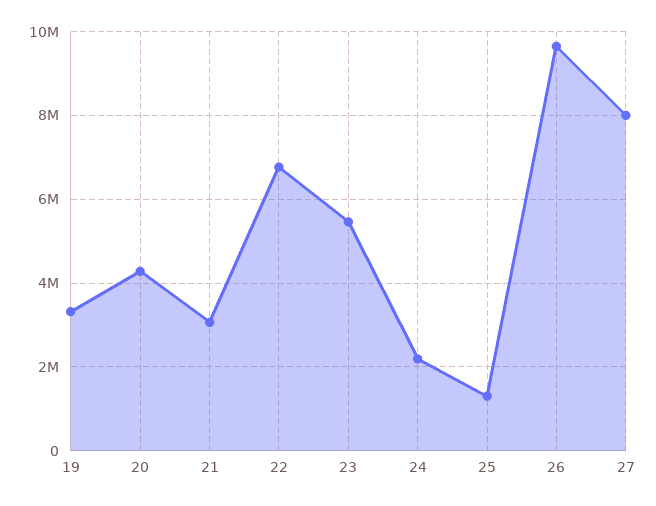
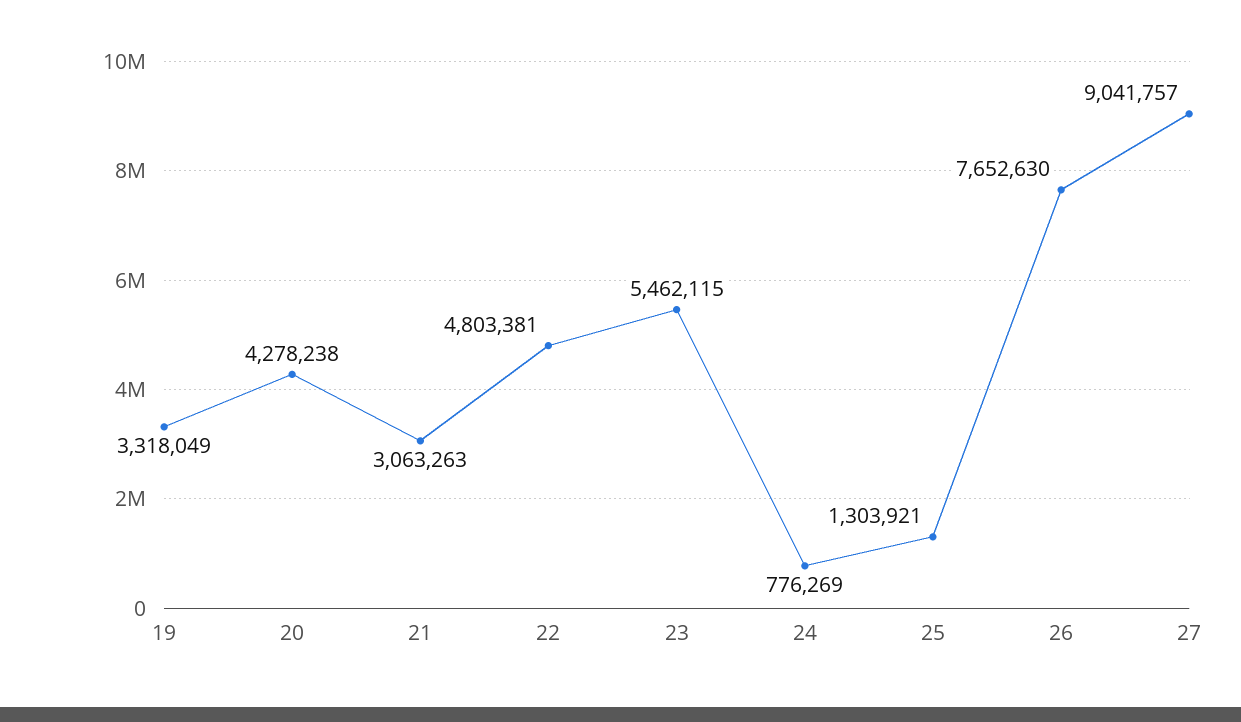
  {
    "19": 3318049,
    "20": 4278238,
    "21": 3063263,
-   "22": 6800000,
+   "22": 4803381,
    "23": 5462115,
-   "24": 2200000,
+   "24": 776269,
    "25": 1303921,
-   "26": 9600000,
+   "26": 7652630,
-   "27": 8000000
+   "27": 9041757
  }

